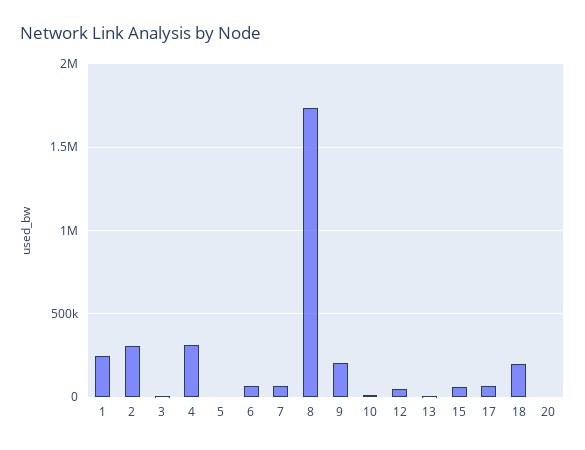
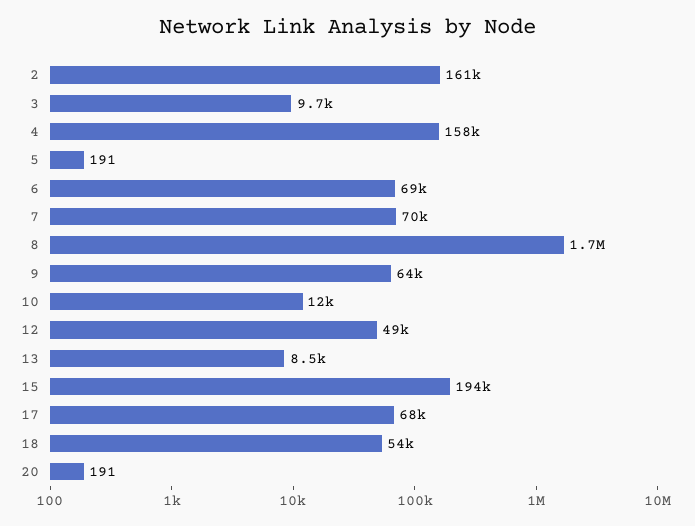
  {
-   "1": 250000,
-   "2": 300000,
+   "2": 161000,
    "3": 9700,
-   "4": 300000,
+   "4": 158000,
    "5": 191,
    "6": 69000,
    "7": 70000,
    "8": 1700000,
-   "9": 200000,
+   "9": 64000,
    "10": 12000,
    "12": 49000,
    "13": 8500,
-   "15": 50000,
+   "15": 194000,
    "17": 68000,
-   "18": 200000,
+   "18": 54000,
    "20": 191
  }

